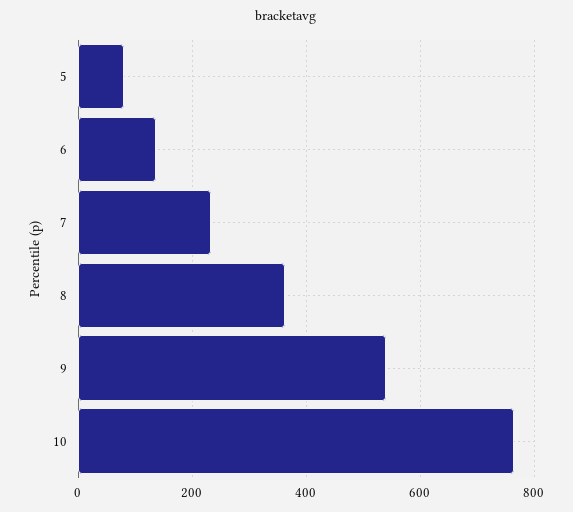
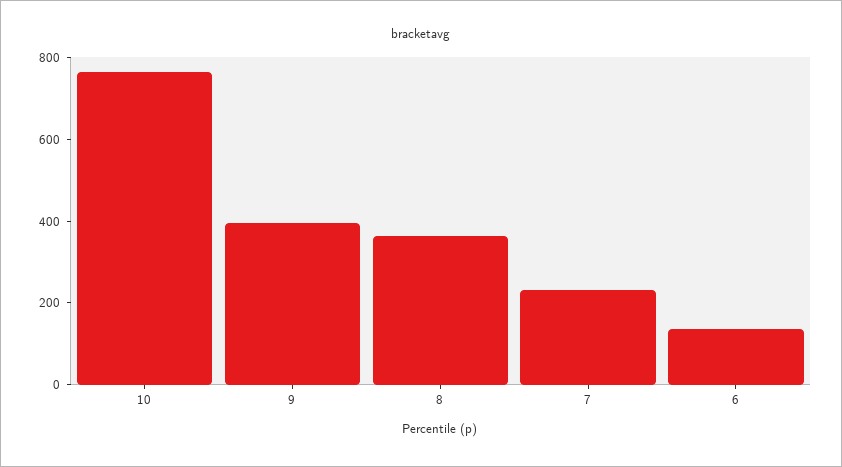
  {
-   "5": 80,
    "6": 140,
    "7": 240,
    "8": 360,
-   "9": 540,
+   "9": 400,
    "10": 760
  }

